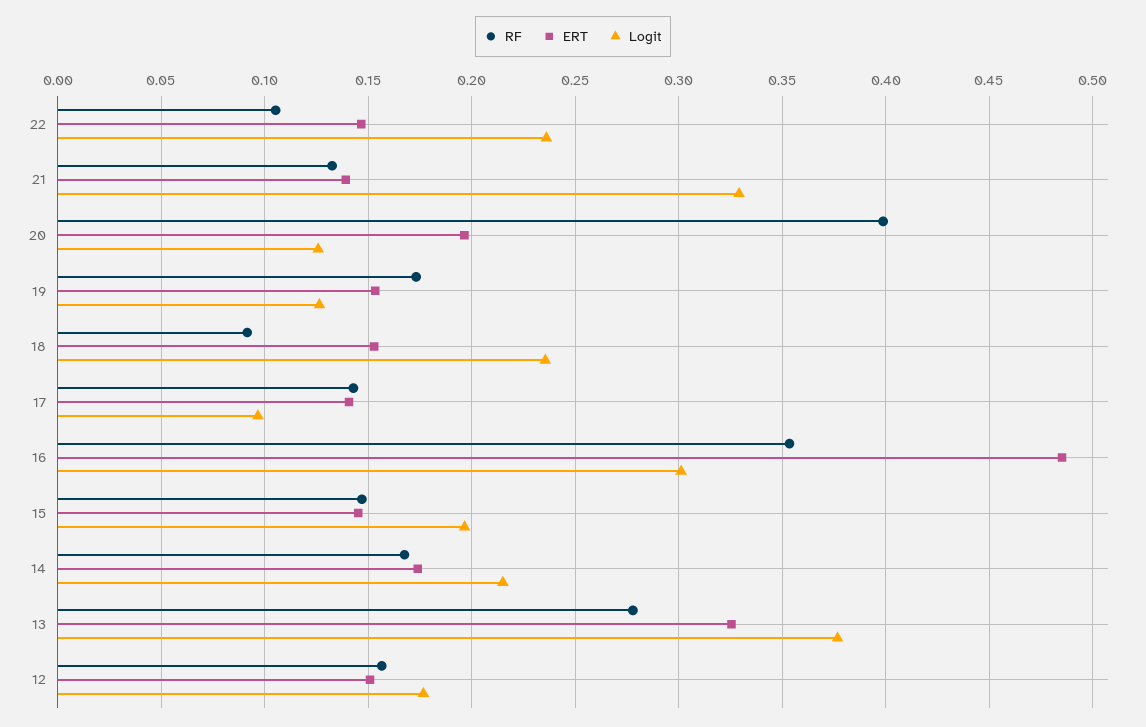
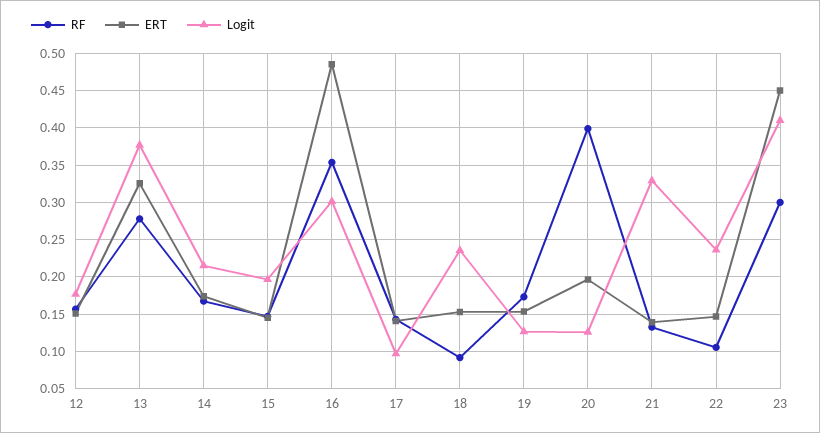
  {
    "RF": {
      "22": 0.105,
      "21": 0.135,
      "20": 0.4,
      "19": 0.175,
      "18": 0.09,
      "17": 0.145,
      "16": 0.355,
      "15": 0.145,
      "14": 0.17,
      "13": 0.28,
-     "12": 0.155
+     "12": 0.155,
+     "23": 0.3
    },
    "ERT": {
      "22": 0.145,
      "21": 0.14,
      "20": 0.195,
      "19": 0.155,
      "18": 0.155,
      "17": 0.14,
      "16": 0.485,
      "15": 0.145,
      "14": 0.175,
      "13": 0.325,
-     "12": 0.15
+     "12": 0.15,
+     "23": 0.45
    },
    "Logit": {
      "22": 0.235,
      "21": 0.33,
      "20": 0.125,
      "19": 0.125,
      "18": 0.235,
      "17": 0.095,
      "16": 0.3,
      "15": 0.195,
      "14": 0.215,
      "13": 0.375,
-     "12": 0.175
+     "12": 0.175,
+     "23": 0.41
    }
  }

